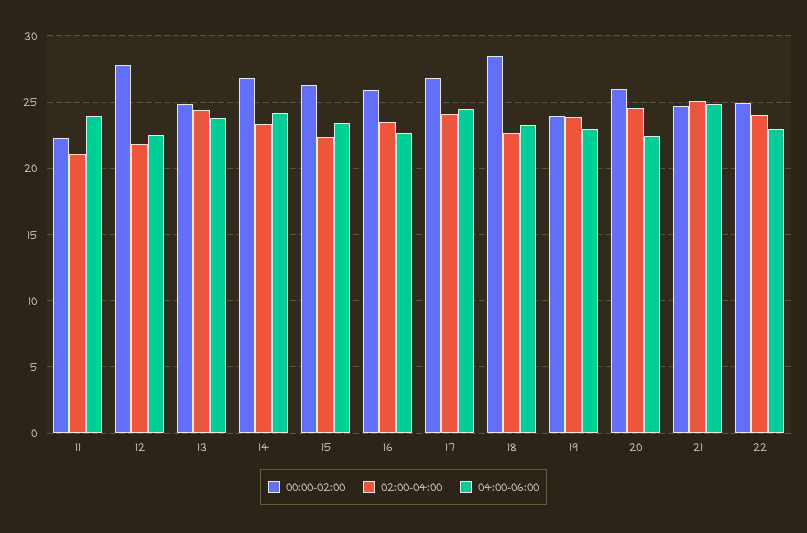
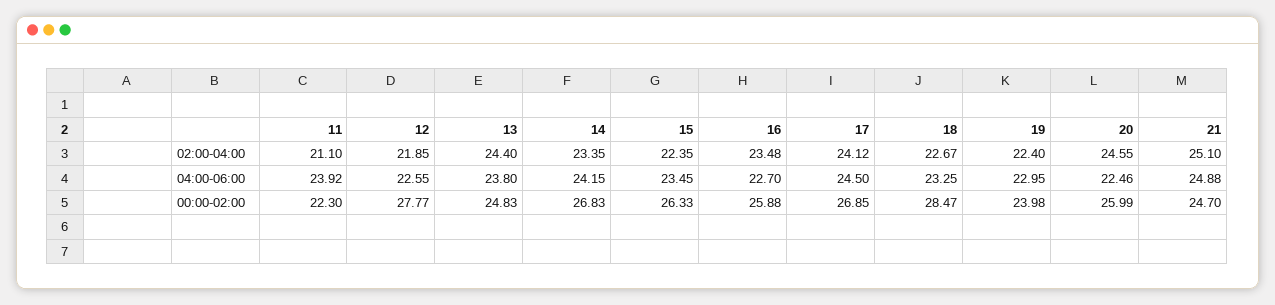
  {
    "00:00-02:00": {
      "11": 22.3,
      "12": 27.77,
      "13": 24.83,
      "14": 26.83,
      "15": 26.33,
      "16": 25.88,
      "17": 26.85,
      "18": 28.47,
      "19": 23.98,
      "20": 25.99,
-     "21": 24.7,
+     "21": 24.7
-     "22": 25
    },
    "02:00-04:00": {
      "11": 21.1,
      "12": 21.85,
      "13": 24.4,
      "14": 23.35,
      "15": 22.35,
      "16": 23.48,
      "17": 24.12,
      "18": 22.67,
-     "19": 24,
+     "19": 22.4,
      "20": 24.55,
-     "21": 25.1,
+     "21": 25.1
-     "22": 24
    },
    "04:00-06:00": {
      "11": 23.92,
      "12": 22.55,
      "13": 23.8,
      "14": 24.15,
      "15": 23.45,
      "16": 22.7,
      "17": 24.5,
      "18": 23.25,
      "19": 22.95,
      "20": 22.46,
-     "21": 24.88,
+     "21": 24.88
-     "22": 23
    }
  }

